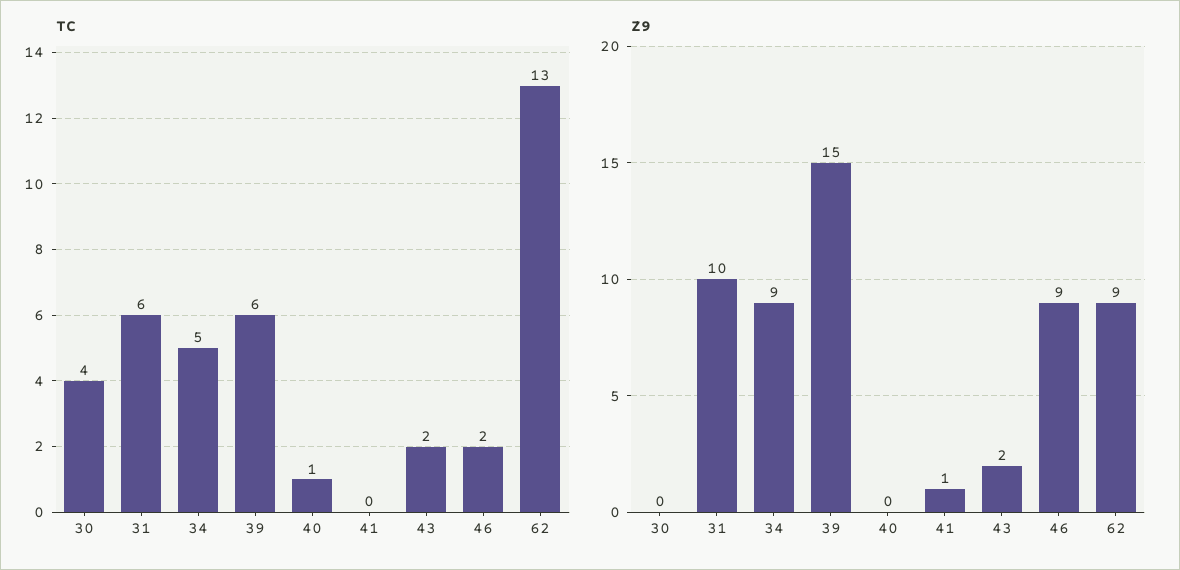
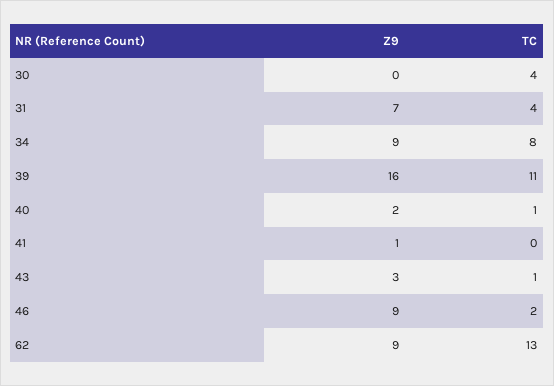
  {
    "TC": {
      "30": 4,
-     "31": 6,
+     "31": 4,
-     "34": 5,
+     "34": 8,
-     "39": 6,
+     "39": 11,
      "40": 1,
      "41": 0,
-     "43": 2,
+     "43": 1,
      "46": 2,
      "62": 13
    },
    "Z9": {
      "30": 0,
-     "31": 10,
+     "31": 7,
      "34": 9,
-     "39": 15,
+     "39": 16,
-     "40": 0,
+     "40": 2,
      "41": 1,
-     "43": 2,
+     "43": 3,
      "46": 9,
      "62": 9
    }
  }

